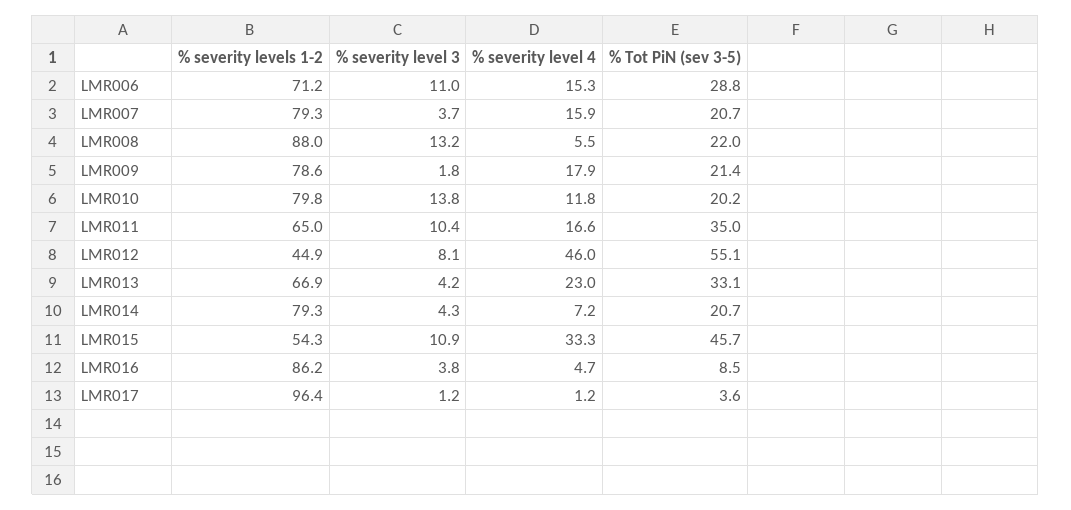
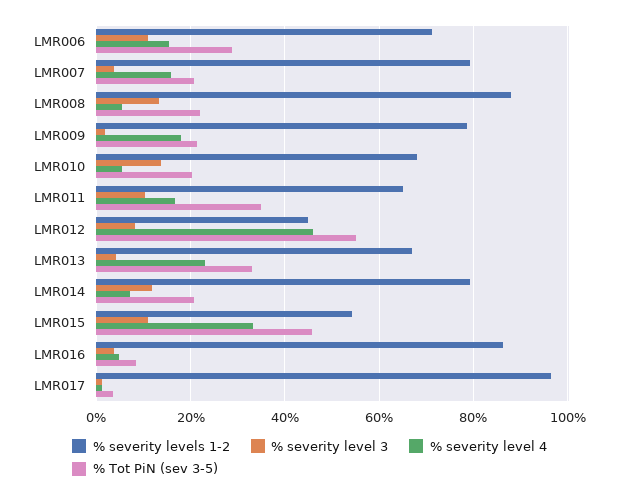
  {
    "% severity levels 1-2": {
      "LMR006": 71.2,
      "LMR007": 79.3,
      "LMR008": 88,
      "LMR009": 78.6,
-     "LMR010": 79.8,
+     "LMR010": 68,
      "LMR011": 65,
      "LMR012": 44.9,
      "LMR013": 66.9,
      "LMR014": 79.3,
      "LMR015": 54.3,
      "LMR016": 86.2,
      "LMR017": 96.4
    },
    "% severity level 3": {
      "LMR006": 11,
      "LMR007": 3.7,
      "LMR008": 13.2,
      "LMR009": 1.8,
      "LMR010": 13.8,
      "LMR011": 10.4,
      "LMR012": 8.1,
      "LMR013": 4.2,
-     "LMR014": 4.3,
+     "LMR014": 12,
      "LMR015": 10.9,
      "LMR016": 3.8,
      "LMR017": 1.2
    },
    "% severity level 4": {
      "LMR006": 15.3,
      "LMR007": 15.9,
      "LMR008": 5.5,
      "LMR009": 17.9,
-     "LMR010": 11.8,
+     "LMR010": 6,
      "LMR011": 16.6,
      "LMR012": 46,
      "LMR013": 23,
      "LMR014": 7.2,
      "LMR015": 33.3,
      "LMR016": 4.7,
      "LMR017": 1.2
    },
    "% Tot PiN (sev 3-5)": {
      "LMR006": 28.8,
      "LMR007": 20.7,
      "LMR008": 22,
      "LMR009": 21.4,
      "LMR010": 20.2,
      "LMR011": 35,
      "LMR012": 55.1,
      "LMR013": 33.1,
      "LMR014": 20.7,
      "LMR015": 45.7,
      "LMR016": 8.5,
      "LMR017": 3.6
    }
  }

